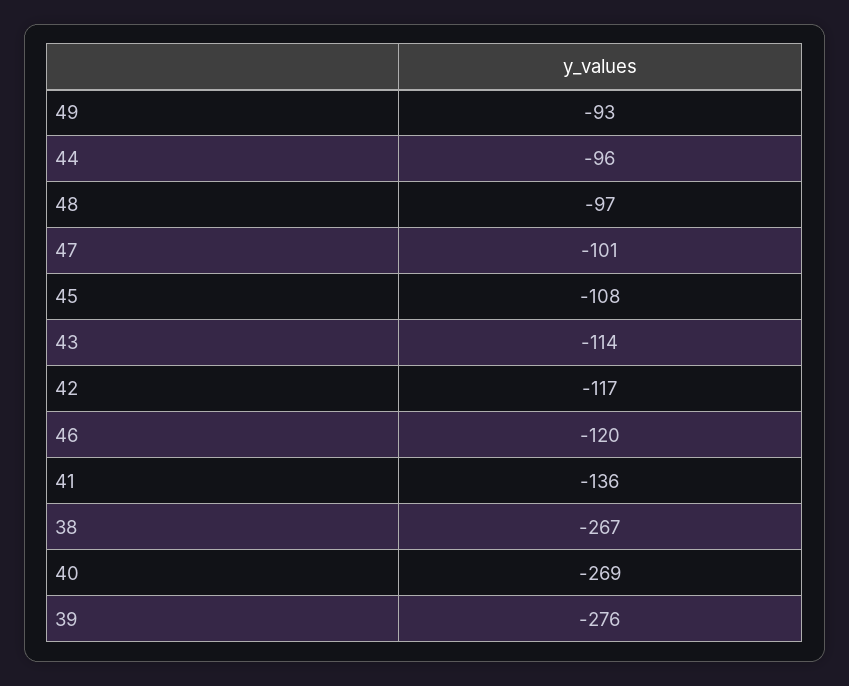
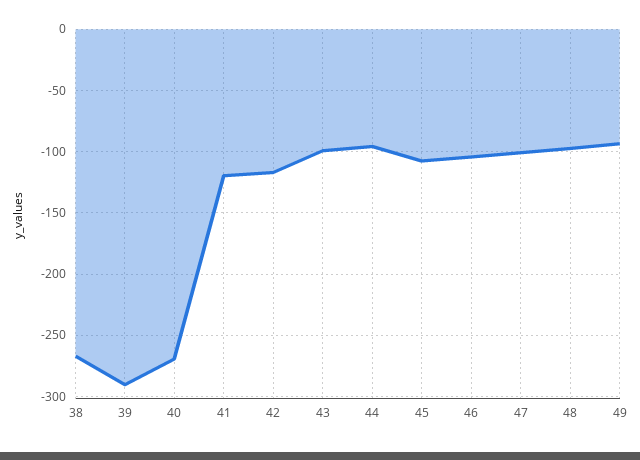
  {
    "49": -93,
    "44": -96,
    "48": -97,
    "47": -101,
    "45": -108,
-   "43": -114,
+   "43": -100,
    "42": -117,
-   "46": -120,
+   "46": -105,
-   "41": -136,
+   "41": -120,
    "38": -267,
    "40": -269,
-   "39": -276
+   "39": -290
  }

